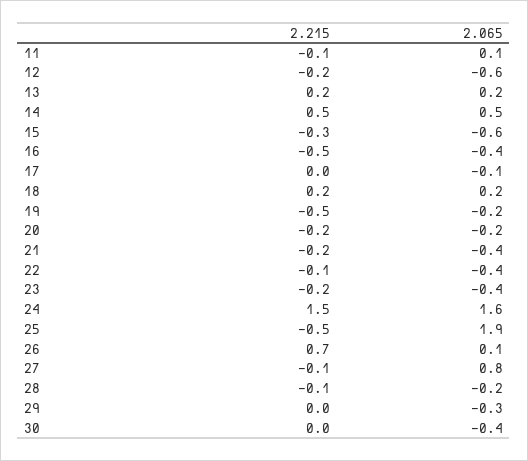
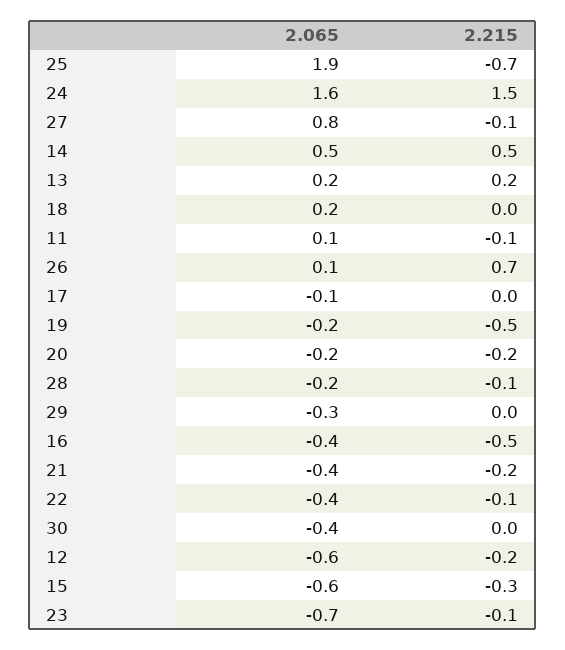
  {
    "2.215": {
      "11": -0.1,
      "12": -0.2,
      "13": 0.2,
      "14": 0.5,
      "15": -0.3,
      "16": -0.5,
      "17": 0,
-     "18": 0.2,
+     "18": 0,
      "19": -0.5,
      "20": -0.2,
      "21": -0.2,
      "22": -0.1,
-     "23": -0.2,
+     "23": -0.1,
      "24": 1.5,
-     "25": -0.5,
+     "25": -0.7,
      "26": 0.7,
      "27": -0.1,
      "28": -0.1,
      "29": 0,
      "30": 0
    },
    "2.065": {
      "11": 0.1,
      "12": -0.6,
      "13": 0.2,
      "14": 0.5,
      "15": -0.6,
      "16": -0.4,
      "17": -0.1,
      "18": 0.2,
      "19": -0.2,
      "20": -0.2,
      "21": -0.4,
      "22": -0.4,
-     "23": -0.4,
+     "23": -0.7,
      "24": 1.6,
      "25": 1.9,
      "26": 0.1,
      "27": 0.8,
      "28": -0.2,
      "29": -0.3,
      "30": -0.4
    }
  }

